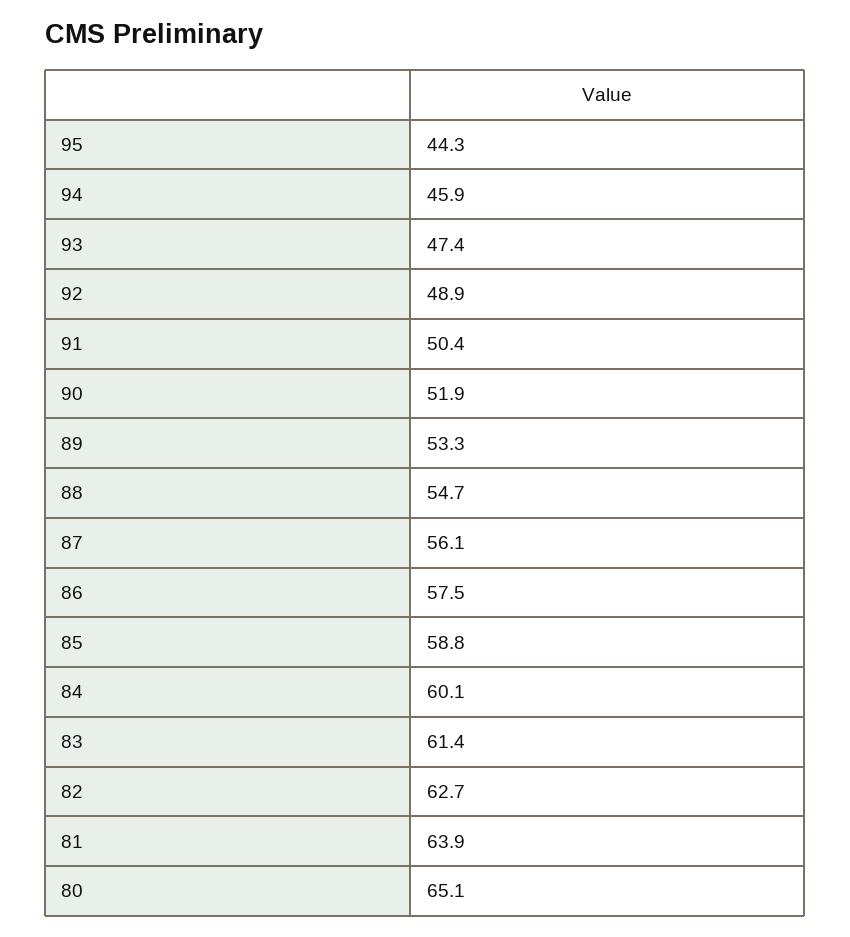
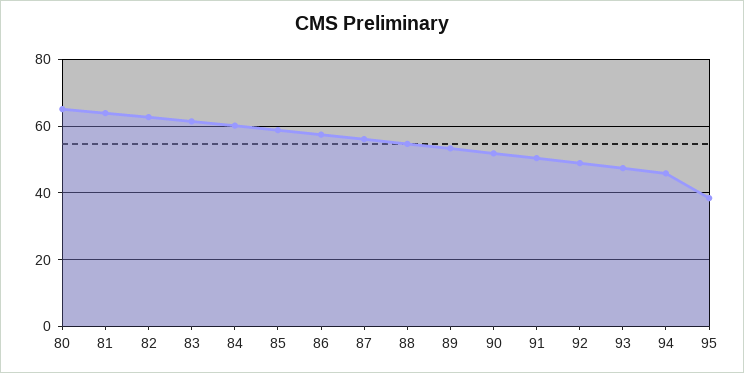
  {
-   "95": 44.3,
+   "95": 38,
    "94": 45.9,
    "93": 47.4,
    "92": 48.9,
    "91": 50.4,
    "90": 51.9,
    "89": 53.3,
    "88": 54.7,
    "87": 56.1,
    "86": 57.5,
    "85": 58.8,
    "84": 60.1,
    "83": 61.4,
    "82": 62.7,
    "81": 63.9,
    "80": 65.1
  }

